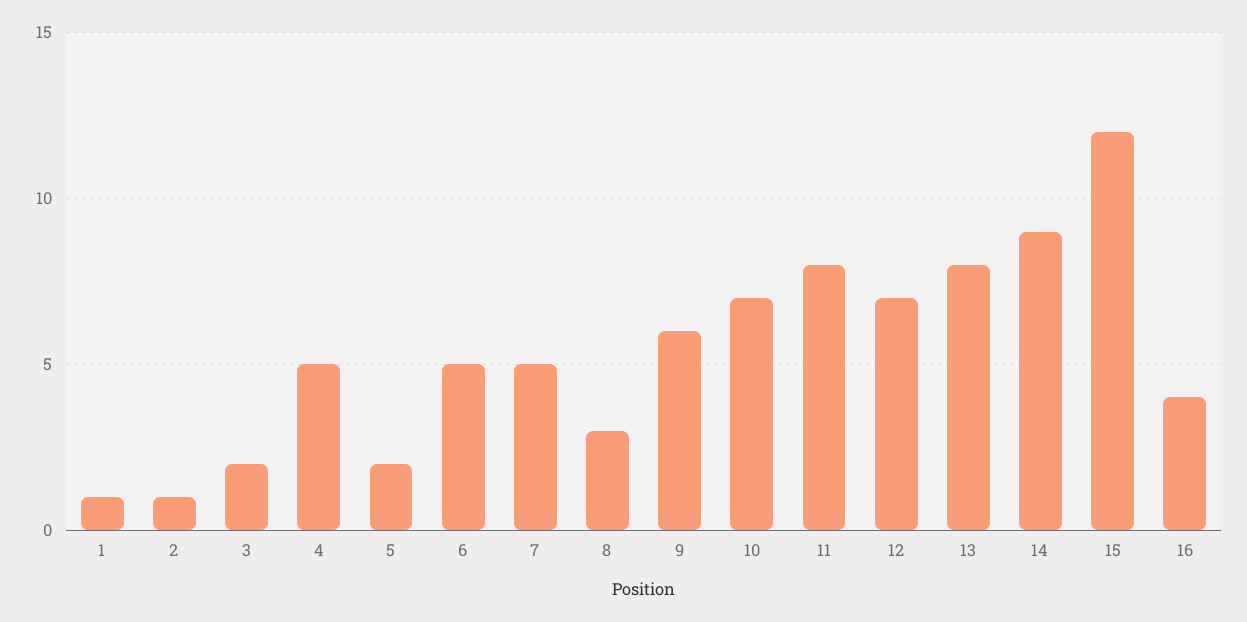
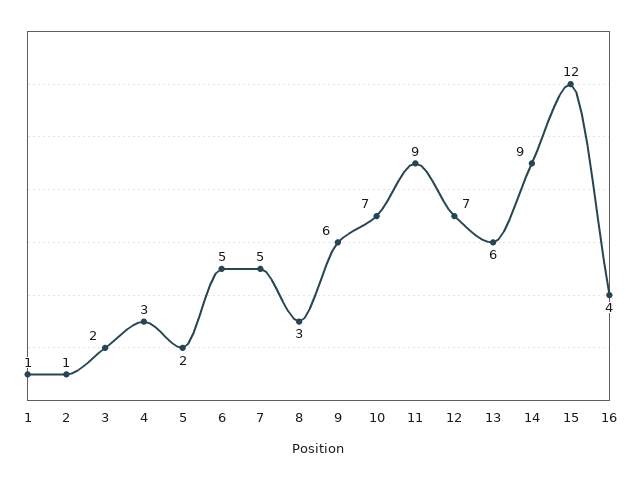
  {
    "1": 1,
    "2": 1,
    "3": 2,
-   "4": 5,
+   "4": 3,
    "5": 2,
    "6": 5,
    "7": 5,
    "8": 3,
    "9": 6,
    "10": 7,
-   "11": 8,
+   "11": 9,
    "12": 7,
-   "13": 8,
+   "13": 6,
    "14": 9,
    "15": 12,
    "16": 4
  }

